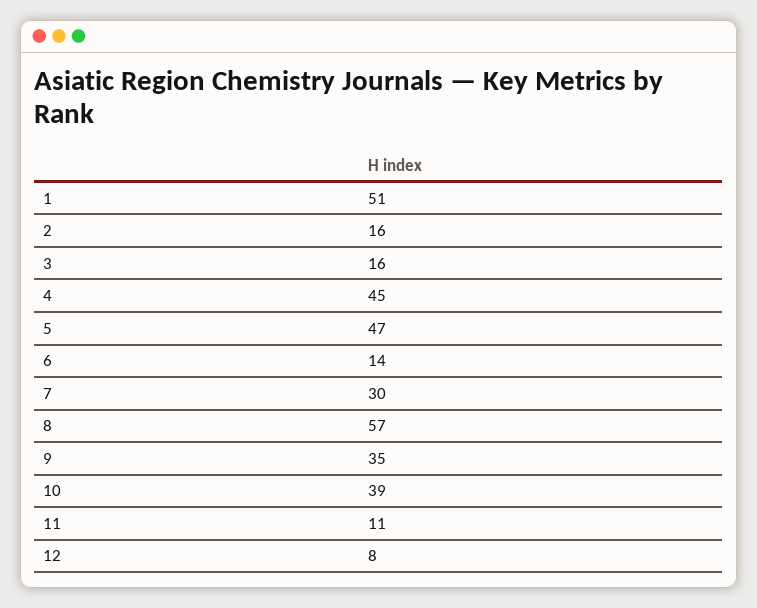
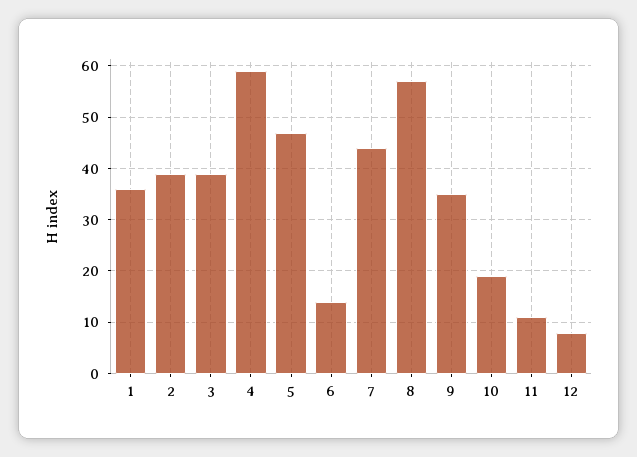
  {
-   "1": 51,
+   "1": 35,
-   "2": 16,
+   "2": 40,
-   "3": 16,
+   "3": 40,
-   "4": 45,
+   "4": 60,
    "5": 47,
    "6": 14,
-   "7": 30,
+   "7": 45,
    "8": 57,
    "9": 35,
-   "10": 39,
+   "10": 20,
    "11": 11,
    "12": 8
  }

